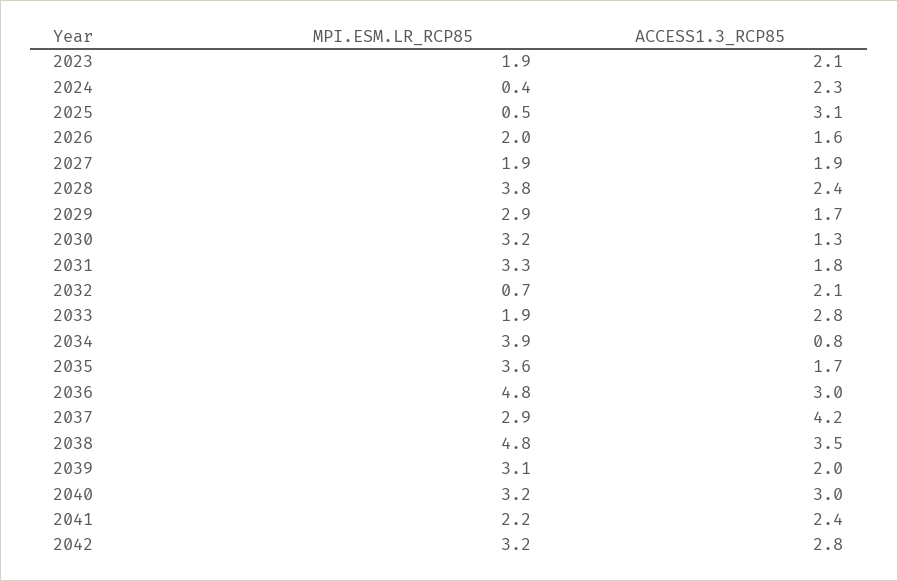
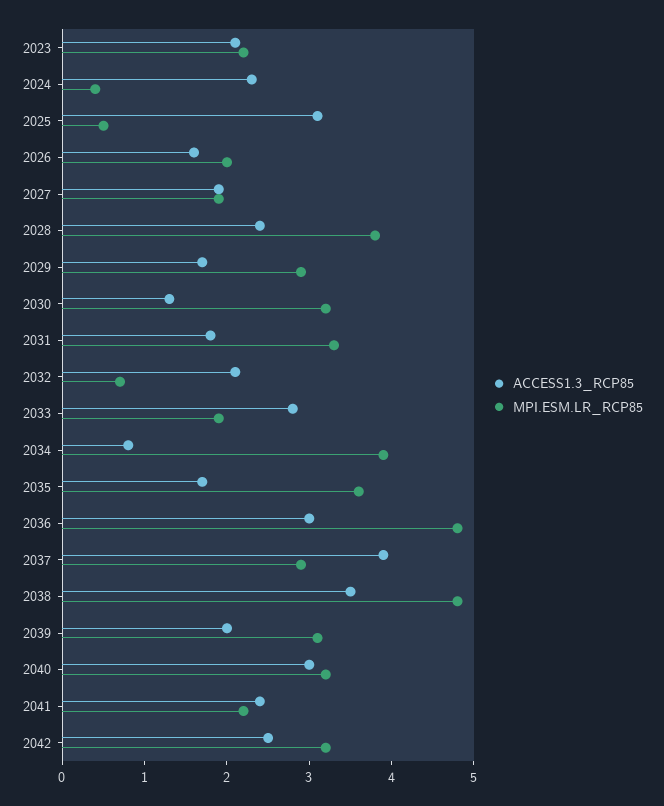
  {
    "MPI.ESM.LR_RCP85": {
-     "2023": 1.9,
+     "2023": 2.2,
      "2024": 0.4,
      "2025": 0.5,
      "2026": 2,
      "2027": 1.9,
      "2028": 3.8,
      "2029": 2.9,
      "2030": 3.2,
      "2031": 3.3,
      "2032": 0.7,
      "2033": 1.9,
      "2034": 3.9,
      "2035": 3.6,
      "2036": 4.8,
      "2037": 2.9,
      "2038": 4.8,
      "2039": 3.1,
      "2040": 3.2,
      "2041": 2.2,
      "2042": 3.2
    },
    "ACCESS1.3_RCP85": {
      "2023": 2.1,
      "2024": 2.3,
      "2025": 3.1,
      "2026": 1.6,
      "2027": 1.9,
      "2028": 2.4,
      "2029": 1.7,
      "2030": 1.3,
      "2031": 1.8,
      "2032": 2.1,
      "2033": 2.8,
      "2034": 0.8,
      "2035": 1.7,
      "2036": 3,
-     "2037": 4.2,
+     "2037": 3.9,
      "2038": 3.5,
      "2039": 2,
      "2040": 3,
      "2041": 2.4,
-     "2042": 2.8
+     "2042": 2.5
    }
  }

